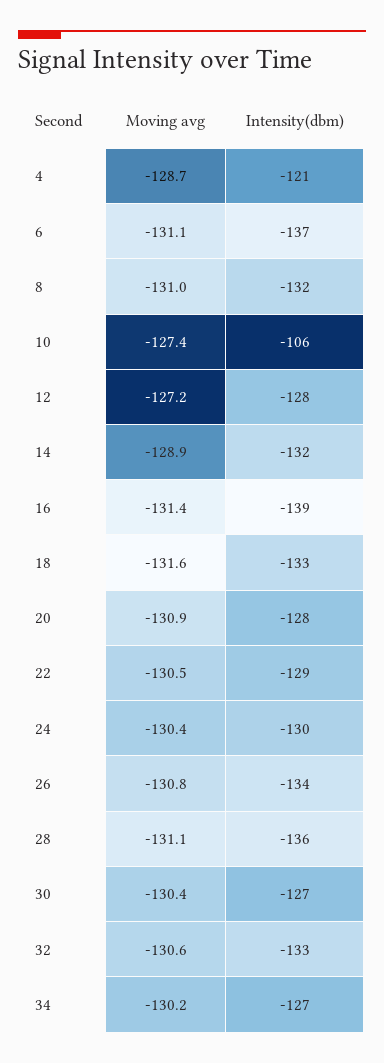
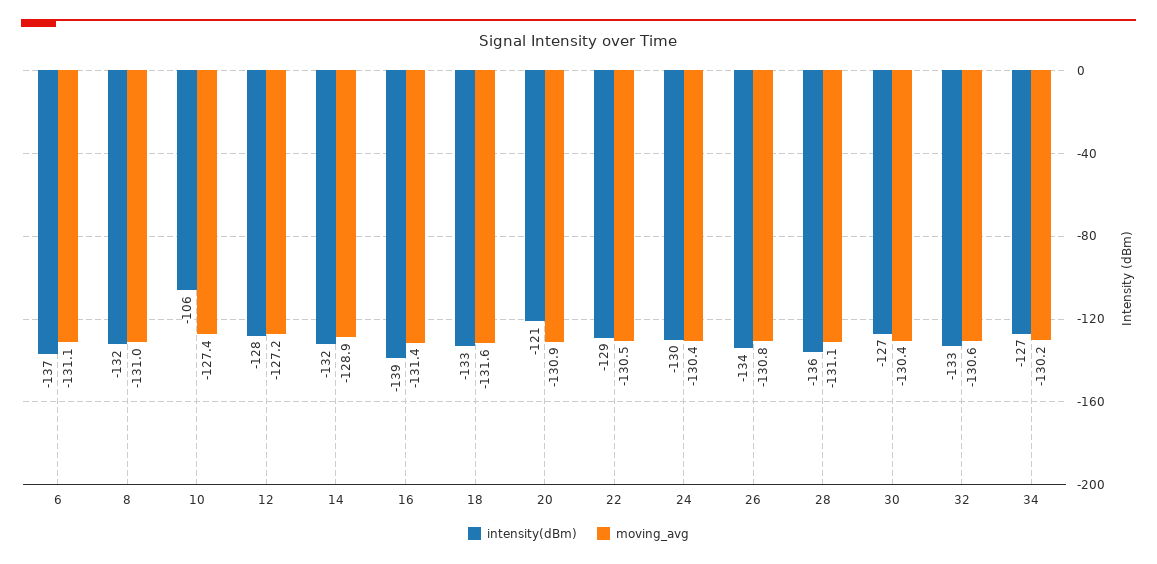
  {
    "Moving avg": {
-     "4": -128.7,
      "6": -131.1,
      "8": -131,
      "10": -127.4,
      "12": -127.2,
      "14": -128.9,
      "16": -131.4,
      "18": -131.6,
      "20": -130.9,
      "22": -130.5,
      "24": -130.4,
      "26": -130.8,
      "28": -131.1,
      "30": -130.4,
      "32": -130.6,
      "34": -130.2
    },
    "Intensity(dbm)": {
-     "4": -121,
      "6": -137,
      "8": -132,
      "10": -106,
      "12": -128,
      "14": -132,
      "16": -139,
      "18": -133,
-     "20": -128,
+     "20": -121,
      "22": -129,
      "24": -130,
      "26": -134,
      "28": -136,
      "30": -127,
      "32": -133,
      "34": -127
    }
  }

